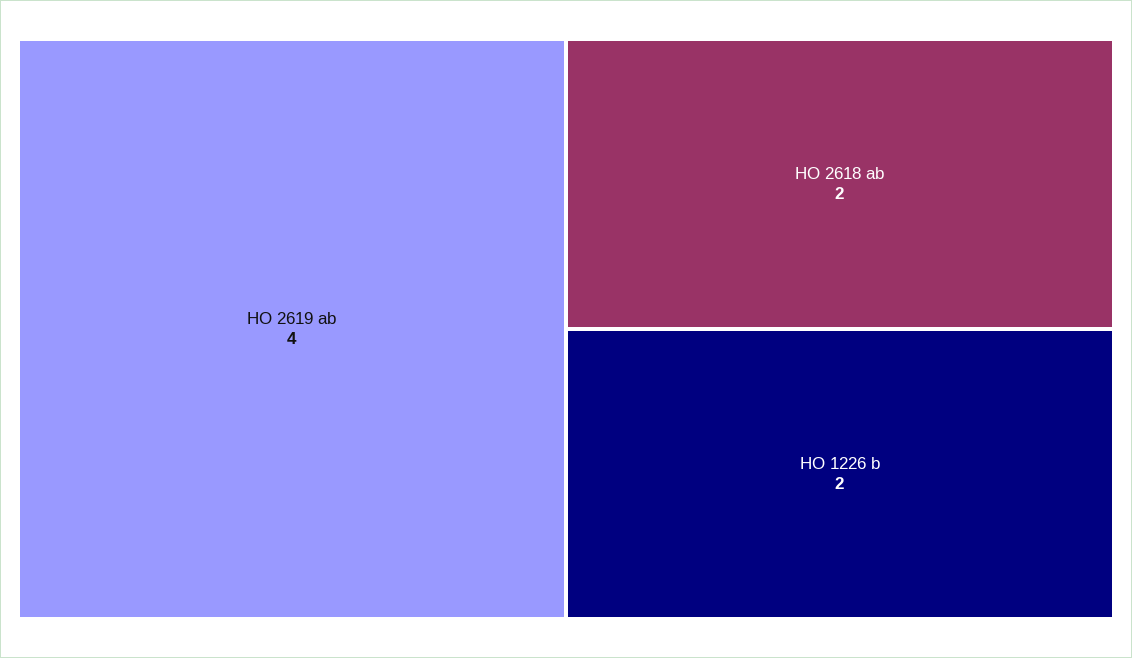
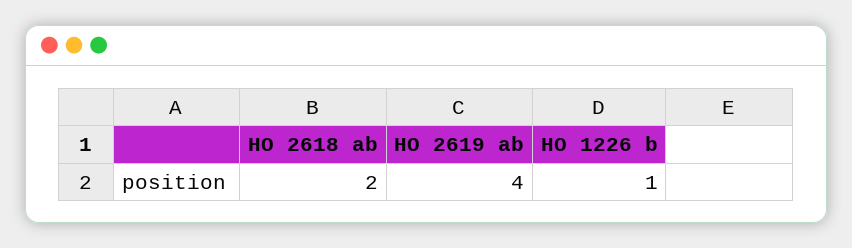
  {
    "HO 2619 ab": 4,
    "HO 2618 ab": 2,
-   "HO 1226 b": 2
+   "HO 1226 b": 1
  }

